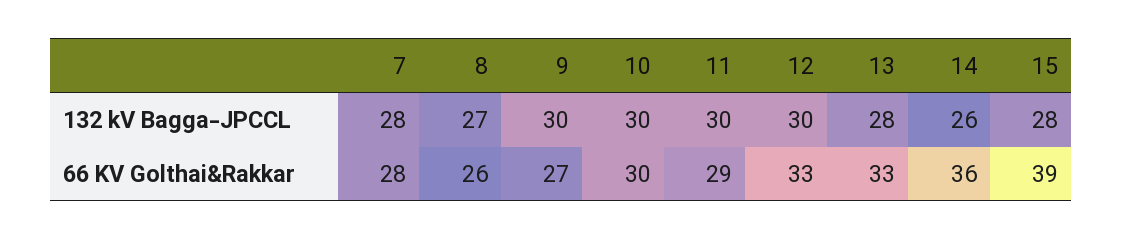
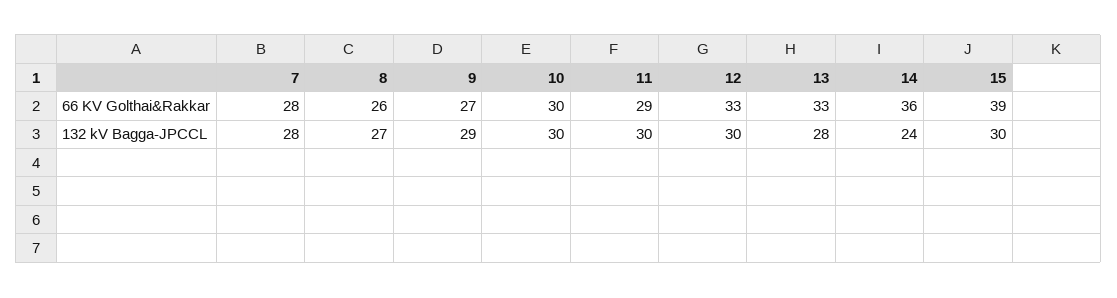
  {
    "7": {
      "132 kV Bagga-JPCCL": 28,
      "66 KV Golthai&Rakkar": 28
    },
    "8": {
      "132 kV Bagga-JPCCL": 27,
      "66 KV Golthai&Rakkar": 26
    },
    "9": {
-     "132 kV Bagga-JPCCL": 30,
+     "132 kV Bagga-JPCCL": 29,
      "66 KV Golthai&Rakkar": 27
    },
    "10": {
      "132 kV Bagga-JPCCL": 30,
      "66 KV Golthai&Rakkar": 30
    },
    "11": {
      "132 kV Bagga-JPCCL": 30,
      "66 KV Golthai&Rakkar": 29
    },
    "12": {
      "132 kV Bagga-JPCCL": 30,
      "66 KV Golthai&Rakkar": 33
    },
    "13": {
      "132 kV Bagga-JPCCL": 28,
      "66 KV Golthai&Rakkar": 33
    },
    "14": {
-     "132 kV Bagga-JPCCL": 26,
+     "132 kV Bagga-JPCCL": 24,
      "66 KV Golthai&Rakkar": 36
    },
    "15": {
-     "132 kV Bagga-JPCCL": 28,
+     "132 kV Bagga-JPCCL": 30,
      "66 KV Golthai&Rakkar": 39
    }
  }

